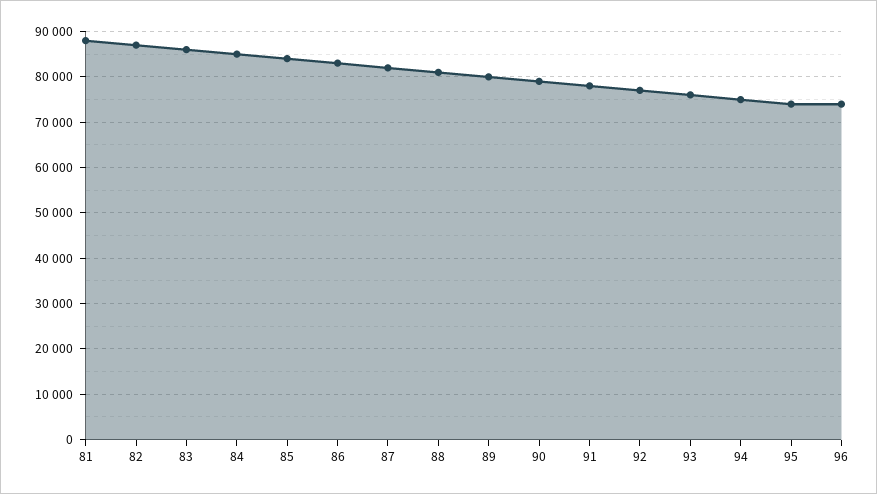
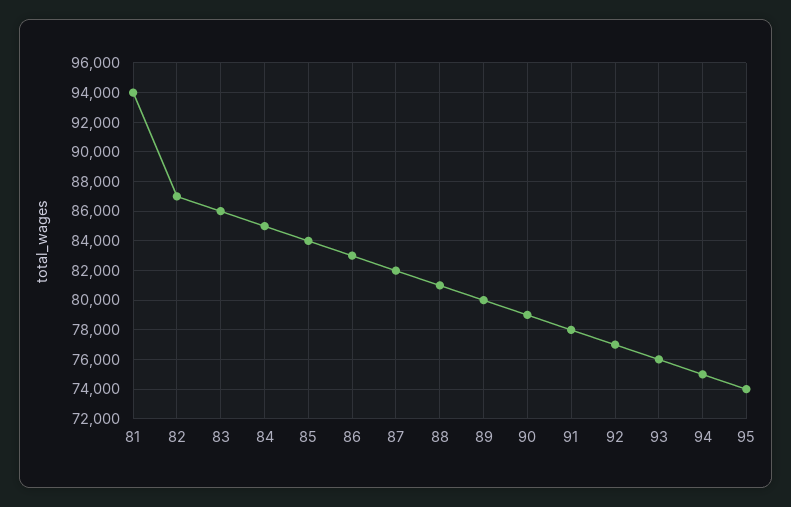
  {
-   "81": 88000,
+   "81": 94000,
    "82": 87000,
    "83": 86000,
    "84": 85000,
    "85": 84000,
    "86": 83000,
    "87": 82000,
    "88": 81000,
    "89": 80000,
    "90": 79000,
    "91": 78000,
    "92": 77000,
    "93": 76000,
    "94": 75000,
-   "95": 74000,
+   "95": 74000
-   "96": 74000
  }

